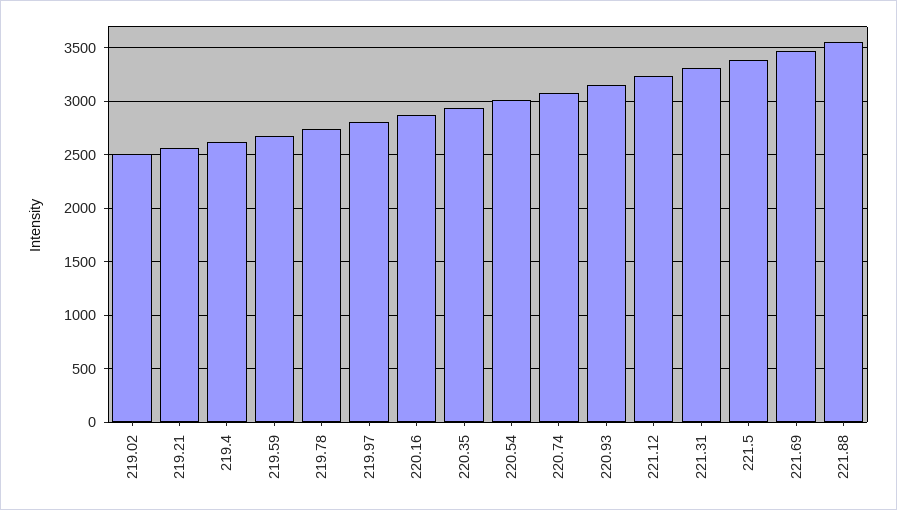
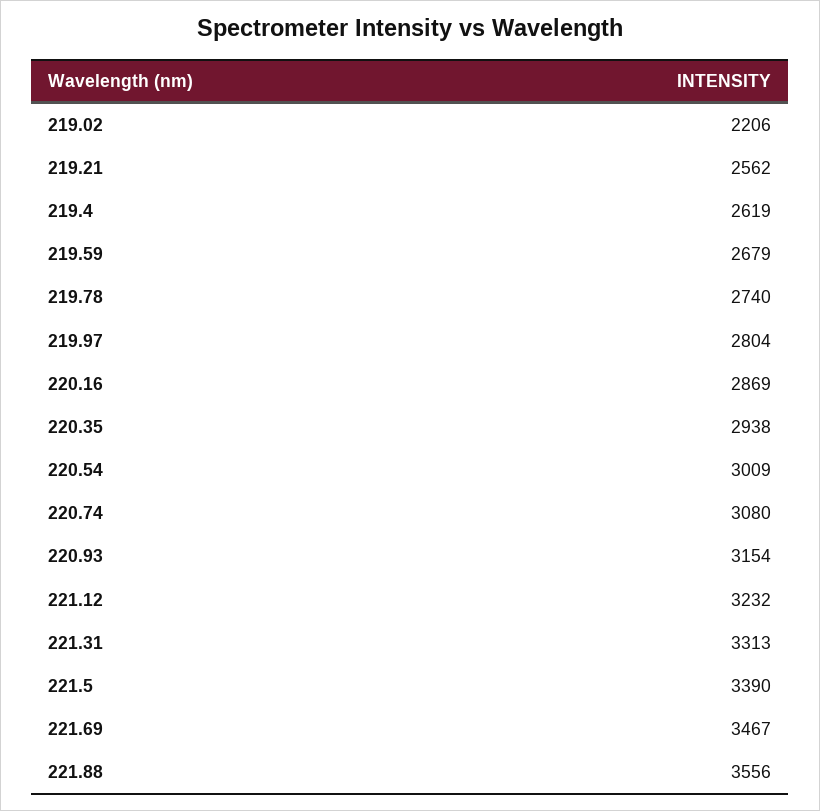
  {
-   "219.02": 2500,
+   "219.02": 2206,
    "219.21": 2562,
    "219.4": 2619,
    "219.59": 2679,
    "219.78": 2740,
    "219.97": 2804,
    "220.16": 2869,
    "220.35": 2938,
    "220.54": 3009,
    "220.74": 3080,
    "220.93": 3154,
    "221.12": 3232,
    "221.31": 3313,
    "221.5": 3390,
    "221.69": 3467,
    "221.88": 3556
  }

